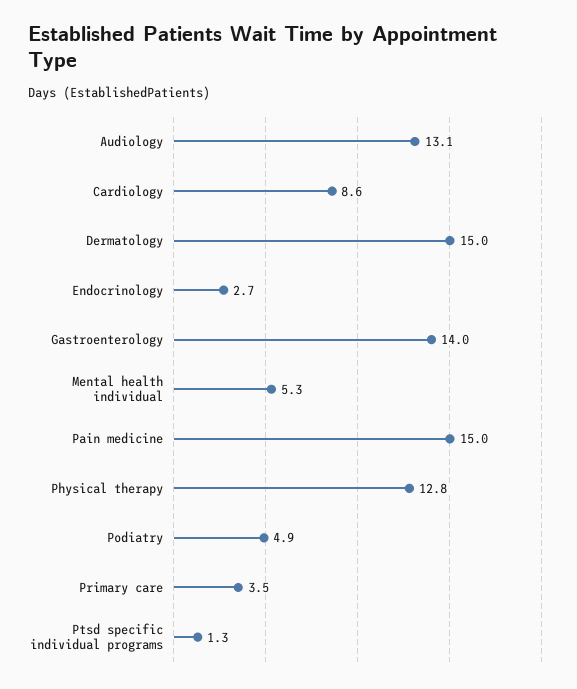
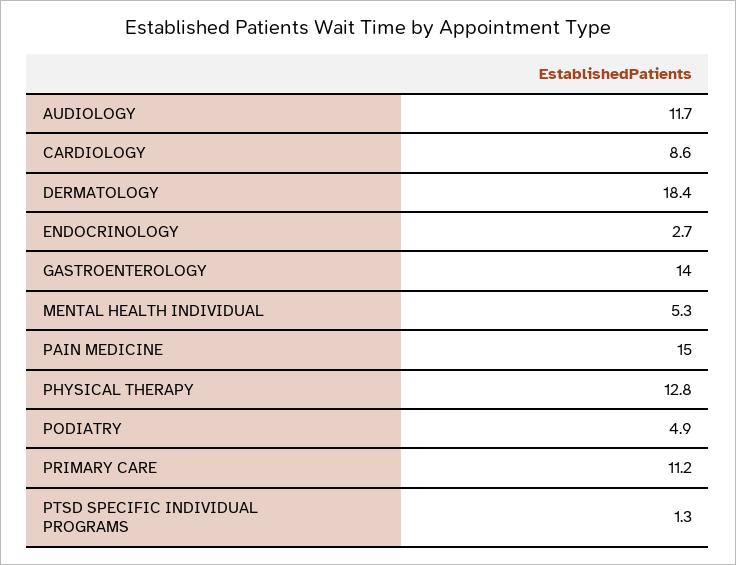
  {
-   "Audiology": 13.1,
+   "Audiology": 11.7,
    "Cardiology": 8.6,
-   "Dermatology": 15,
+   "Dermatology": 18.4,
    "Endocrinology": 2.7,
    "Gastroenterology": 14,
    "Mental health individual": 5.3,
    "Pain medicine": 15,
    "Physical therapy": 12.8,
    "Podiatry": 4.9,
-   "Primary care": 3.5,
+   "Primary care": 11.2,
    "Ptsd specific individual programs": 1.3
  }

